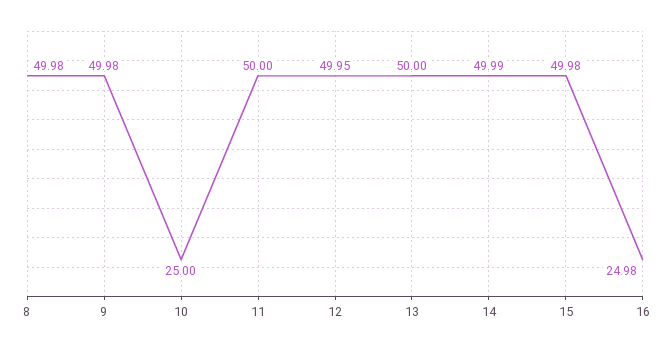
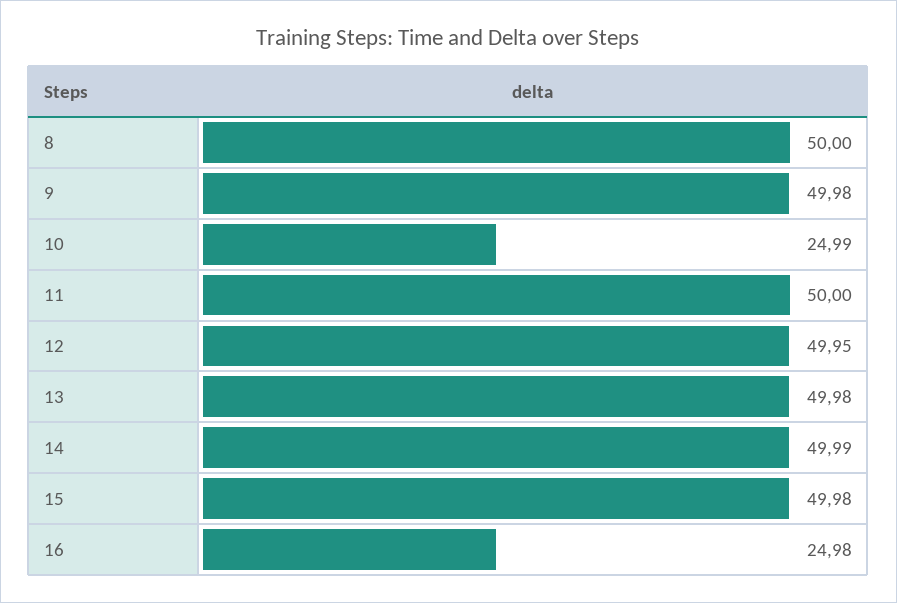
  {
-   "8": 49.98,
+   "8": 50,
    "9": 49.98,
-   "10": 25,
+   "10": 24.99,
    "11": 50,
    "12": 49.95,
-   "13": 50,
+   "13": 49.98,
    "14": 49.99,
    "15": 49.98,
    "16": 24.98
  }

